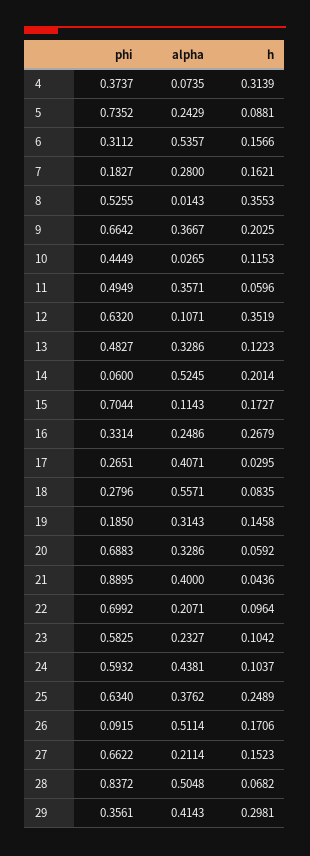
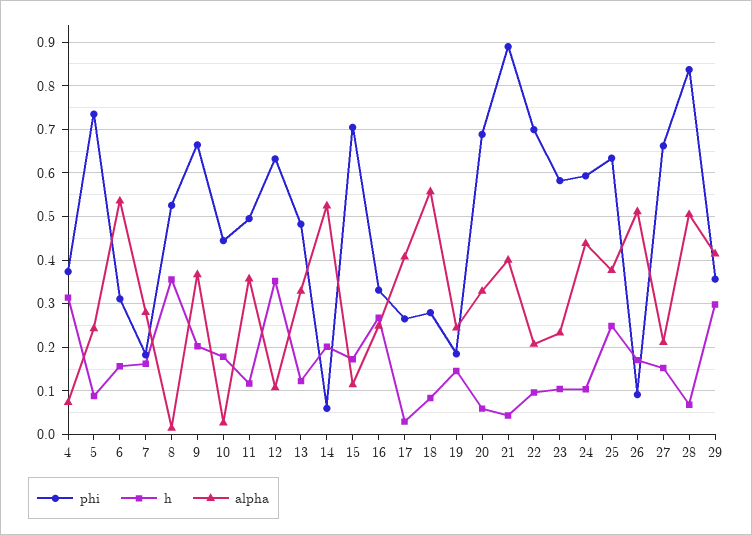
  {
    "phi": {
      "4": 0.3737,
      "5": 0.7352,
      "6": 0.3112,
      "7": 0.1827,
      "8": 0.5255,
      "9": 0.6642,
      "10": 0.4449,
      "11": 0.4949,
      "12": 0.632,
      "13": 0.4827,
      "14": 0.06,
      "15": 0.7044,
      "16": 0.3314,
      "17": 0.2651,
      "18": 0.2796,
      "19": 0.185,
      "20": 0.6883,
      "21": 0.8895,
      "22": 0.6992,
      "23": 0.5825,
      "24": 0.5932,
      "25": 0.634,
      "26": 0.0915,
      "27": 0.6622,
      "28": 0.8372,
      "29": 0.3561
    },
    "alpha": {
      "4": 0.0735,
      "5": 0.2429,
      "6": 0.5357,
      "7": 0.28,
      "8": 0.0143,
      "9": 0.3667,
      "10": 0.0265,
      "11": 0.3571,
      "12": 0.1071,
      "13": 0.3286,
      "14": 0.5245,
      "15": 0.1143,
      "16": 0.2486,
      "17": 0.4071,
      "18": 0.5571,
-     "19": 0.3143,
+     "19": 0.24,
      "20": 0.3286,
      "21": 0.4,
      "22": 0.2071,
      "23": 0.2327,
      "24": 0.4381,
      "25": 0.3762,
      "26": 0.5114,
      "27": 0.2114,
      "28": 0.5048,
      "29": 0.4143
    },
    "h": {
      "4": 0.3139,
      "5": 0.0881,
      "6": 0.1566,
      "7": 0.1621,
      "8": 0.3553,
      "9": 0.2025,
-     "10": 0.1153,
+     "10": 0.18,
-     "11": 0.0596,
+     "11": 0.12,
      "12": 0.3519,
      "13": 0.1223,
      "14": 0.2014,
      "15": 0.1727,
      "16": 0.2679,
      "17": 0.0295,
      "18": 0.0835,
      "19": 0.1458,
      "20": 0.0592,
      "21": 0.0436,
      "22": 0.0964,
      "23": 0.1042,
      "24": 0.1037,
      "25": 0.2489,
      "26": 0.1706,
      "27": 0.1523,
      "28": 0.0682,
      "29": 0.2981
    }
  }

